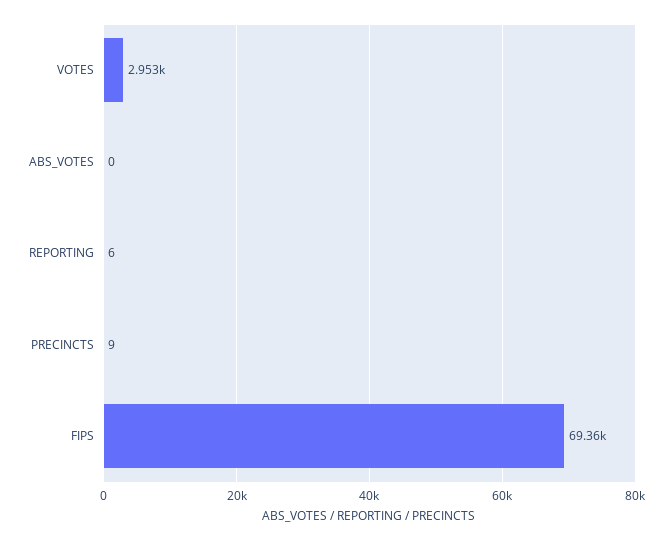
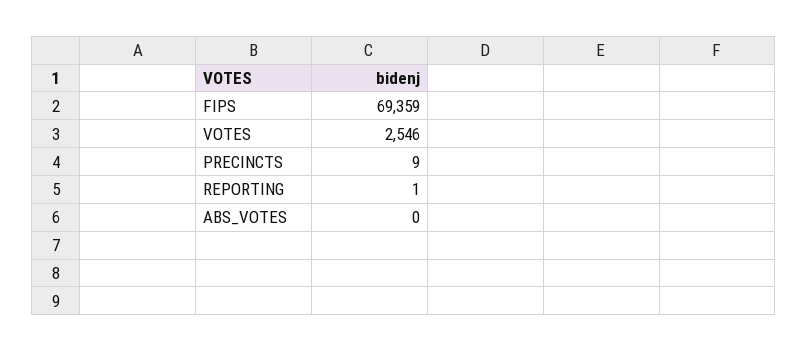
  {
-   "VOTES": 2953,
+   "VOTES": 2546,
    "ABS_VOTES": 0,
-   "REPORTING": 6,
+   "REPORTING": 1,
    "PRECINCTS": 9,
    "FIPS": 69359
  }

